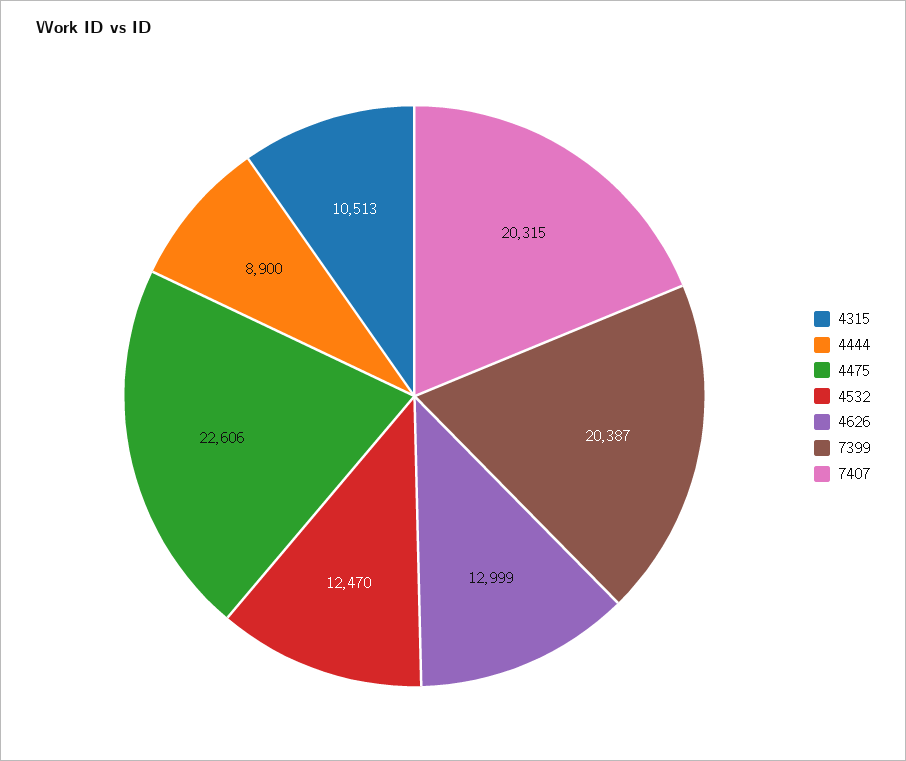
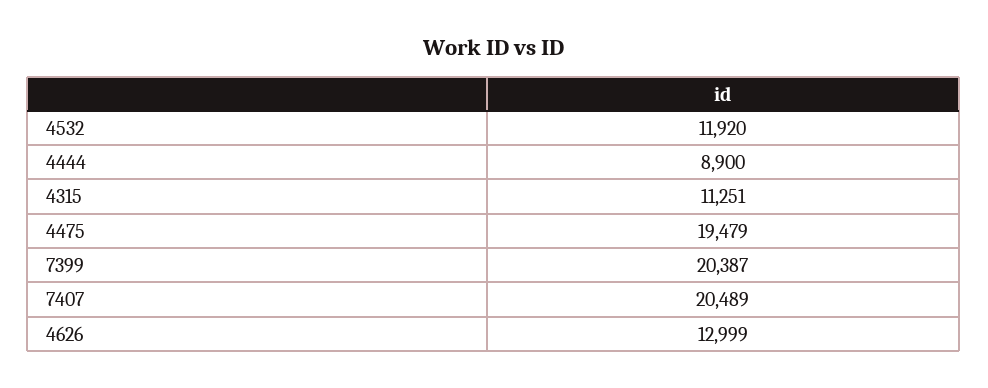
  {
-   "4315": 10513,
+   "4315": 11251,
    "4444": 8900,
-   "4475": 22606,
+   "4475": 19479,
-   "4532": 12470,
+   "4532": 11920,
    "4626": 12999,
    "7399": 20387,
-   "7407": 20315
+   "7407": 20489
  }

